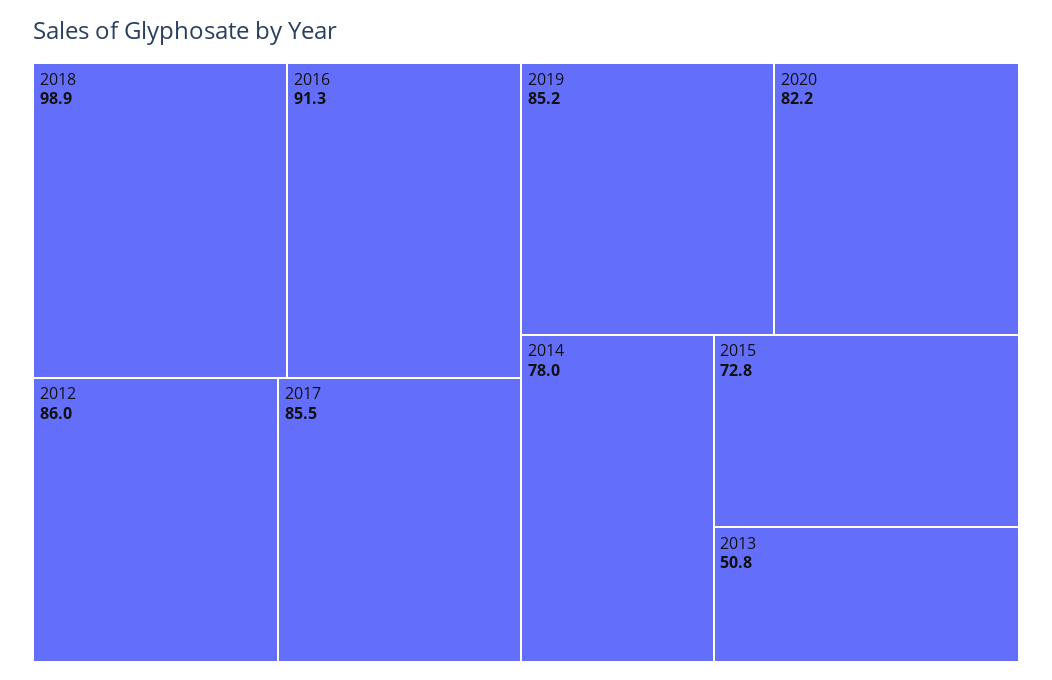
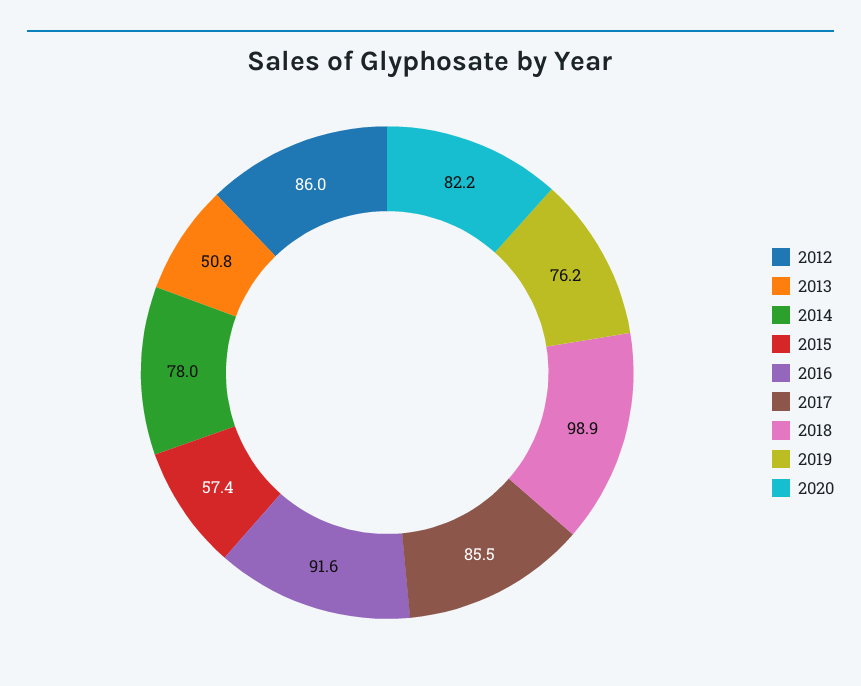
  {
    "2018": 98.9,
-   "2016": 91.3,
+   "2016": 91.6,
    "2012": 86,
    "2017": 85.5,
-   "2019": 85.2,
+   "2019": 76.2,
    "2020": 82.2,
    "2014": 78,
-   "2015": 72.8,
+   "2015": 57.4,
    "2013": 50.8
  }

